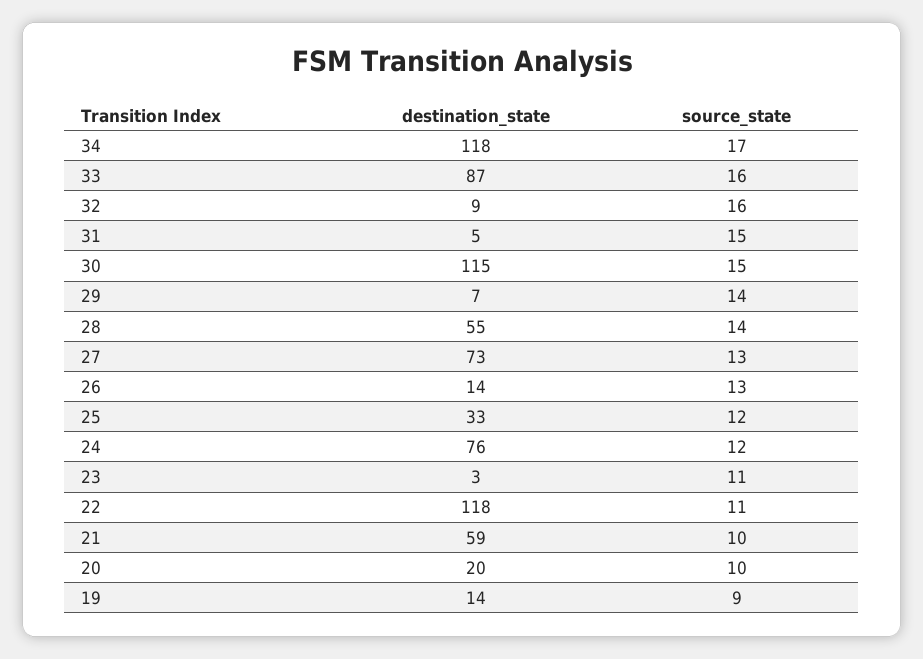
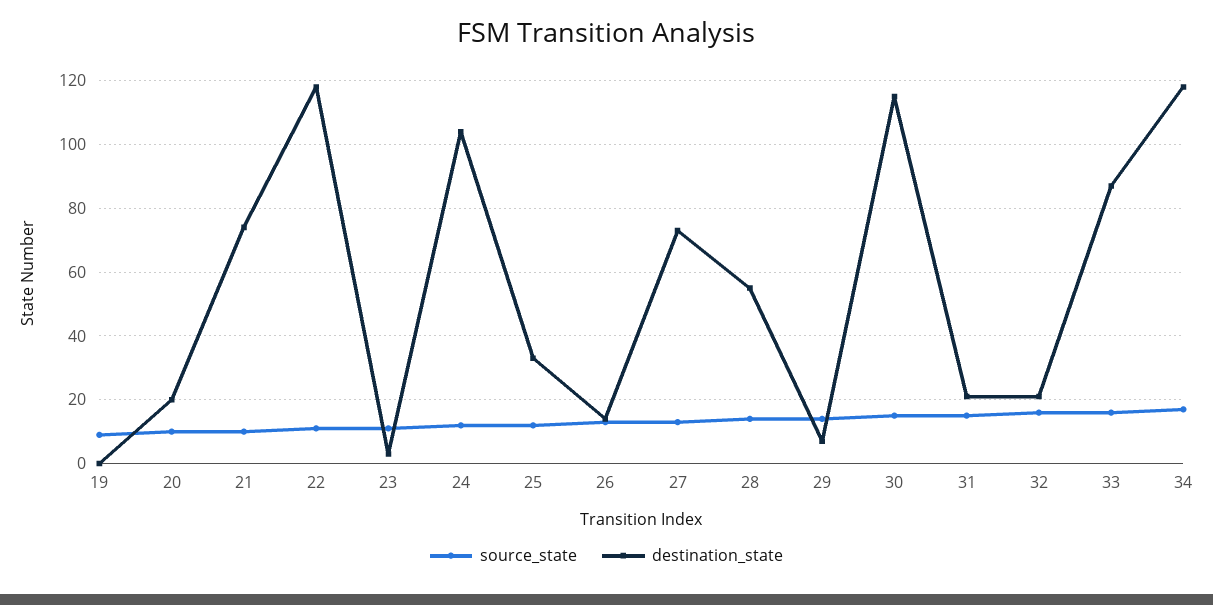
  {
    "destination_state": {
      "34": 118,
      "33": 87,
-     "32": 9,
+     "32": 20,
-     "31": 5,
+     "31": 20,
      "30": 115,
      "29": 7,
      "28": 55,
      "27": 73,
      "26": 14,
      "25": 33,
-     "24": 76,
+     "24": 105,
      "23": 3,
      "22": 118,
-     "21": 59,
+     "21": 75,
      "20": 20,
-     "19": 14
+     "19": 0
    },
    "source_state": {
      "34": 17,
      "33": 16,
      "32": 16,
      "31": 15,
      "30": 15,
      "29": 14,
      "28": 14,
      "27": 13,
      "26": 13,
      "25": 12,
      "24": 12,
      "23": 11,
      "22": 11,
      "21": 10,
      "20": 10,
      "19": 9
    }
  }

